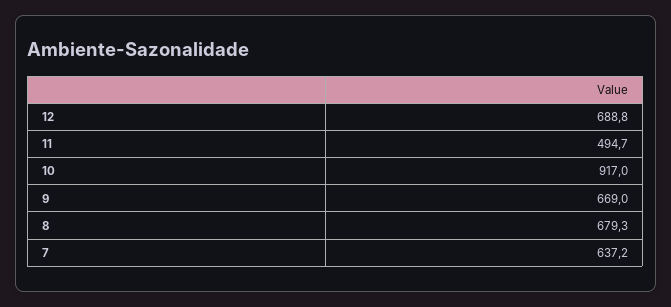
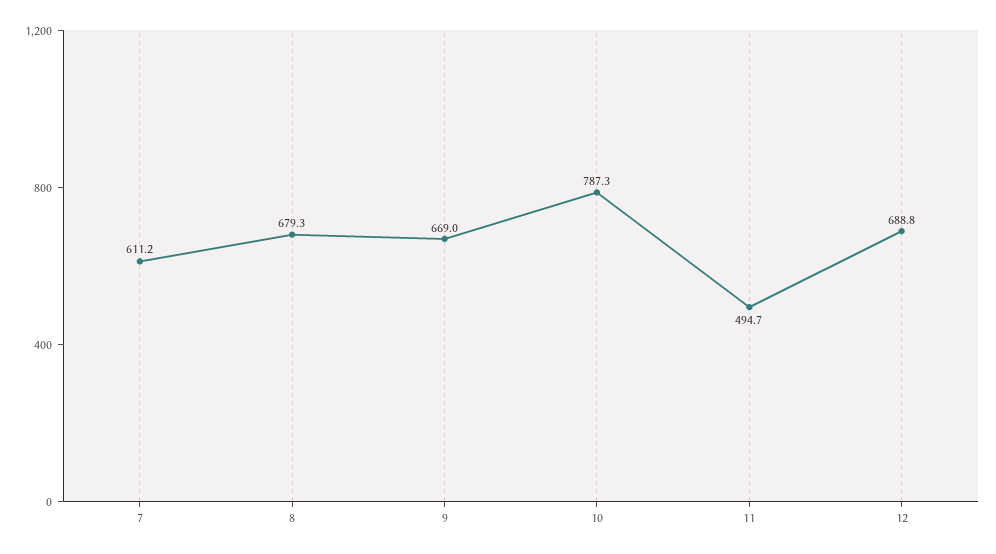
  {
    "12": 688.8,
    "11": 494.7,
-   "10": 917,
+   "10": 787.3,
    "9": 669,
    "8": 679.3,
-   "7": 637.2
+   "7": 611.2
  }

